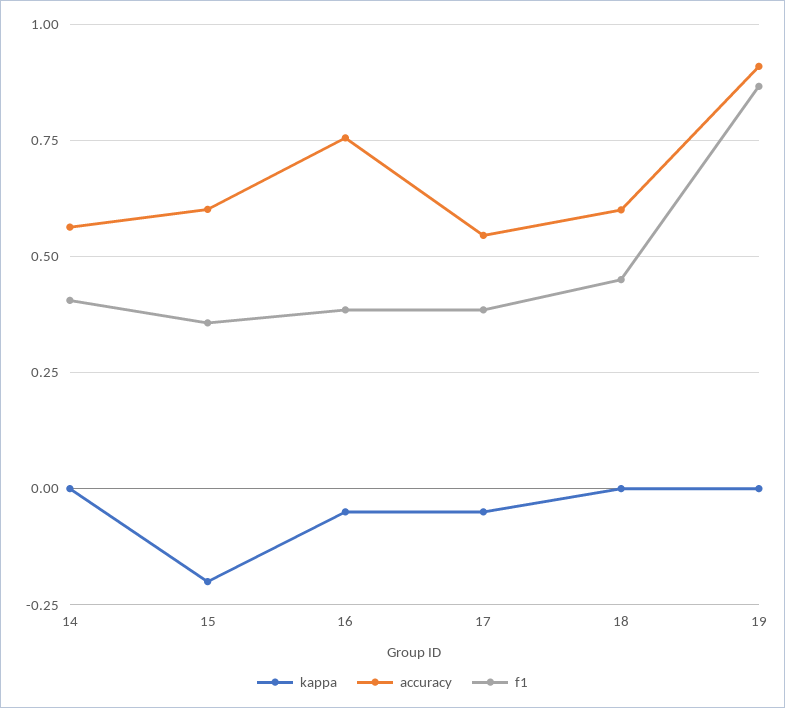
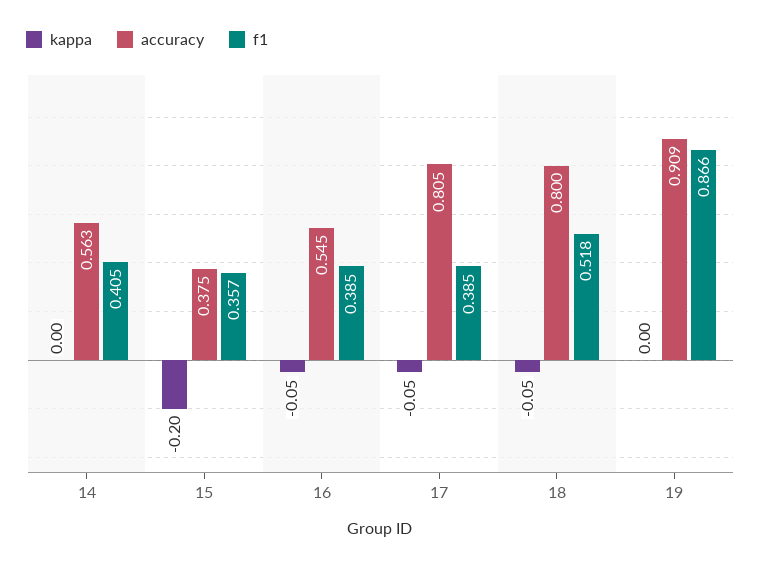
  {
    "kappa": {
      "14": 0,
      "15": -0.2,
      "16": -0.05,
      "17": -0.05,
-     "18": 0,
+     "18": -0.05,
      "19": 0
    },
    "accuracy": {
      "14": 0.563,
-     "15": 0.6,
+     "15": 0.375,
-     "16": 0.75,
+     "16": 0.545,
-     "17": 0.55,
+     "17": 0.805,
-     "18": 0.6,
+     "18": 0.8,
      "19": 0.909
    },
    "f1": {
      "14": 0.405,
      "15": 0.357,
      "16": 0.385,
      "17": 0.385,
-     "18": 0.45,
+     "18": 0.518,
      "19": 0.866
    }
  }

